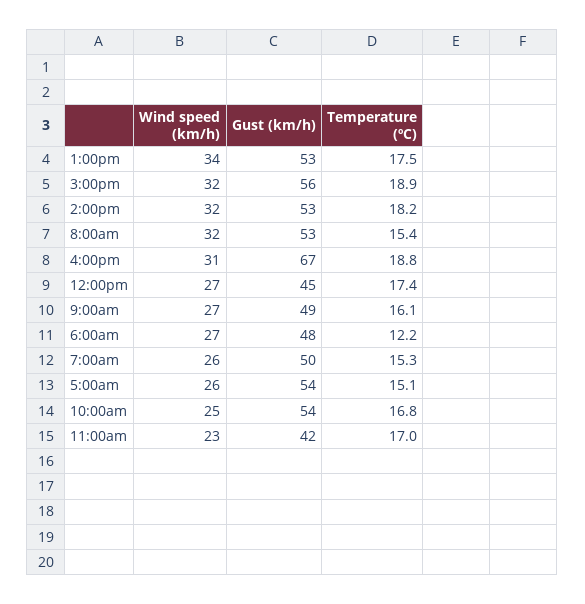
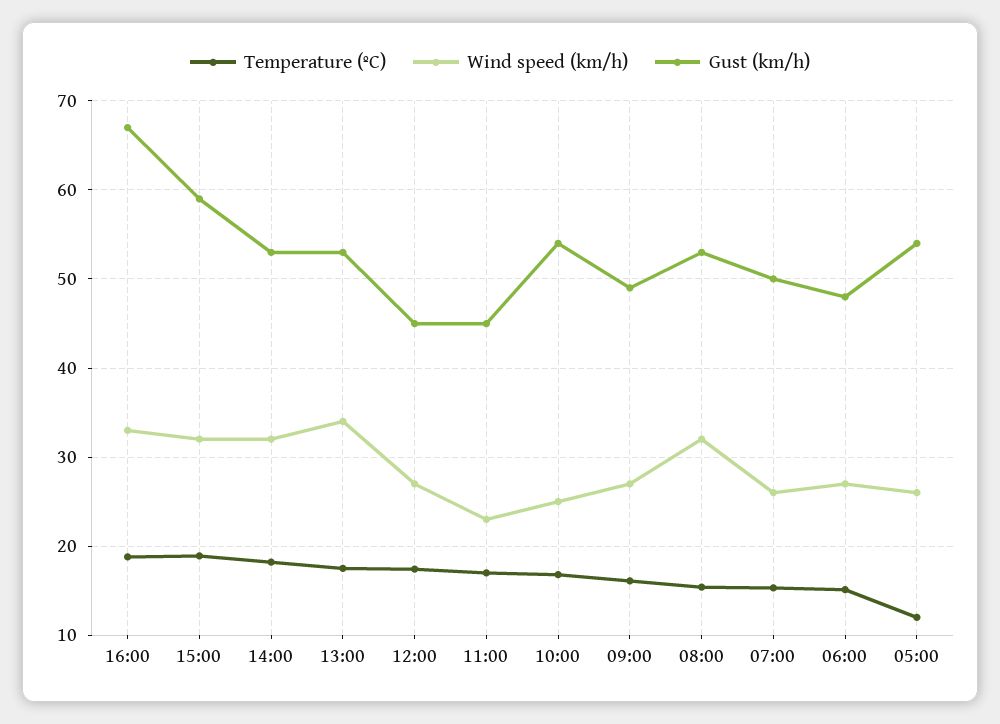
  {
    "Wind speed (km/h)": {
      "1:00pm": 34,
      "3:00pm": 32,
      "2:00pm": 32,
      "8:00am": 32,
-     "4:00pm": 31,
+     "4:00pm": 33,
      "12:00pm": 27,
      "9:00am": 27,
      "6:00am": 27,
      "7:00am": 26,
      "5:00am": 26,
      "10:00am": 25,
      "11:00am": 23
    },
    "Gust (km/h)": {
      "1:00pm": 53,
-     "3:00pm": 56,
+     "3:00pm": 59,
      "2:00pm": 53,
      "8:00am": 53,
      "4:00pm": 67,
      "12:00pm": 45,
      "9:00am": 49,
      "6:00am": 48,
      "7:00am": 50,
      "5:00am": 54,
      "10:00am": 54,
-     "11:00am": 42
+     "11:00am": 45
    },
    "Temperature (ºC)": {
      "1:00pm": 17.5,
      "3:00pm": 18.9,
      "2:00pm": 18.2,
      "8:00am": 15.4,
      "4:00pm": 18.8,
      "12:00pm": 17.4,
      "9:00am": 16.1,
-     "6:00am": 12.2,
+     "6:00am": 15,
      "7:00am": 15.3,
-     "5:00am": 15.1,
+     "5:00am": 12,
      "10:00am": 16.8,
      "11:00am": 17
    }
  }

